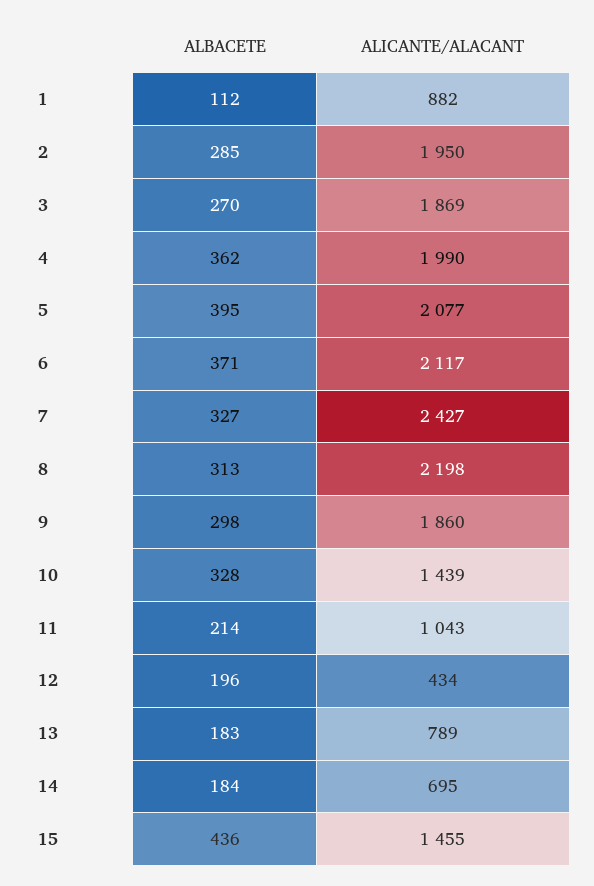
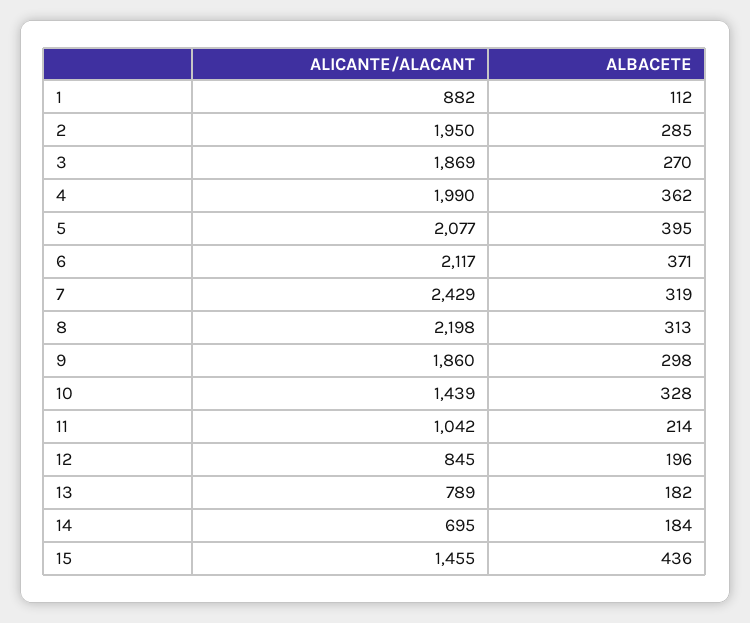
  {
    "ALBACETE": {
      "1": 112,
      "2": 285,
      "3": 270,
      "4": 362,
      "5": 395,
      "6": 371,
-     "7": 327,
+     "7": 319,
      "8": 313,
      "9": 298,
      "10": 328,
      "11": 214,
      "12": 196,
-     "13": 183,
+     "13": 182,
      "14": 184,
      "15": 436
    },
    "ALICANTE/ALACANT": {
      "1": 882,
      "2": 1950,
      "3": 1869,
      "4": 1990,
      "5": 2077,
      "6": 2117,
-     "7": 2427,
+     "7": 2429,
      "8": 2198,
      "9": 1860,
      "10": 1439,
-     "11": 1043,
+     "11": 1042,
-     "12": 434,
+     "12": 845,
      "13": 789,
      "14": 695,
      "15": 1455
    }
  }

